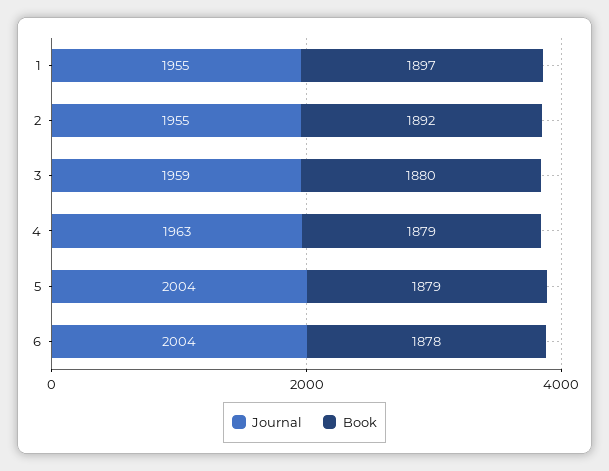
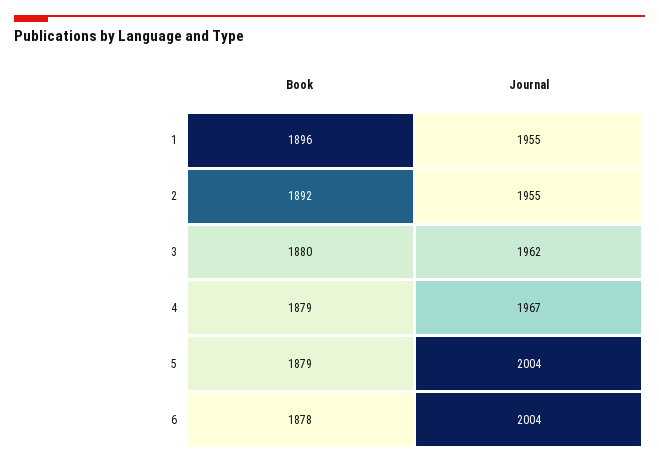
  {
    "Journal": {
      "1": 1955,
      "2": 1955,
-     "3": 1959,
+     "3": 1962,
-     "4": 1963,
+     "4": 1967,
      "5": 2004,
      "6": 2004
    },
    "Book": {
-     "1": 1897,
+     "1": 1896,
      "2": 1892,
      "3": 1880,
      "4": 1879,
      "5": 1879,
      "6": 1878
    }
  }

